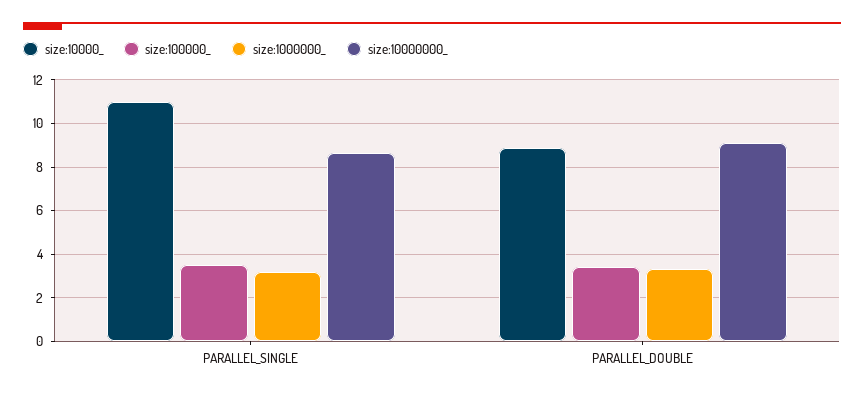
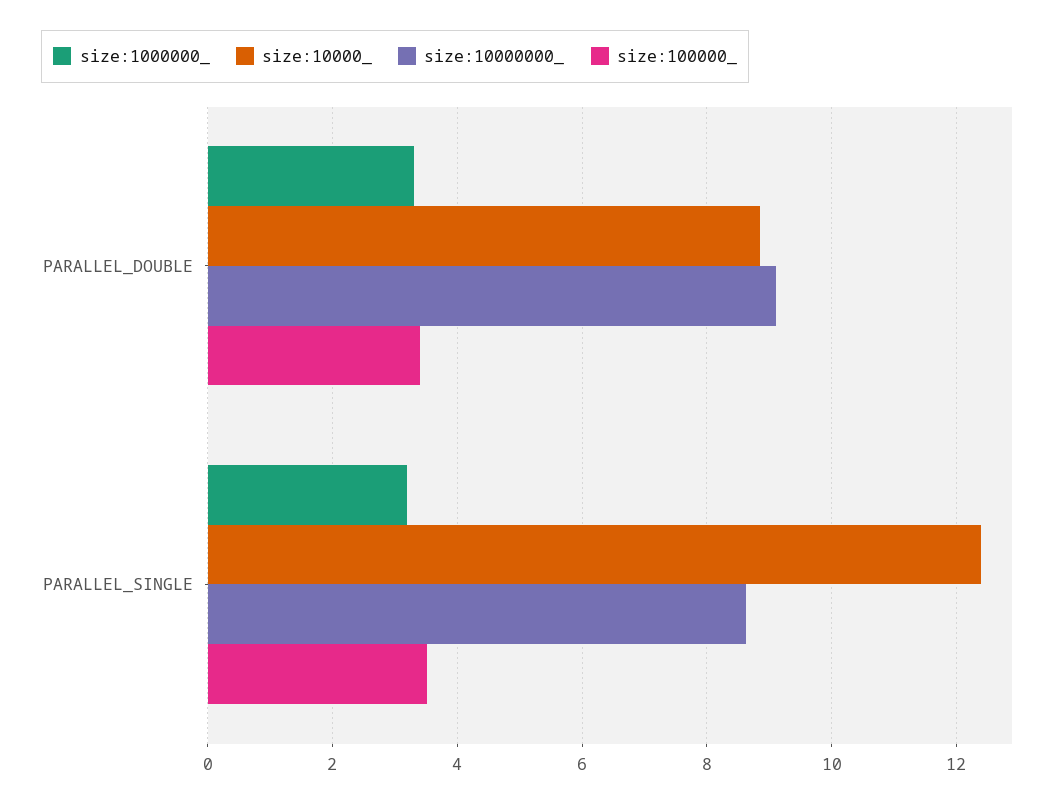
  {
    "size:10000_": {
-     "PARALLEL_SINGLE": 11,
+     "PARALLEL_SINGLE": 12.4,
      "PARALLEL_DOUBLE": 8.8
    },
    "size:100000_": {
      "PARALLEL_SINGLE": 3.6,
      "PARALLEL_DOUBLE": 3.4
    },
    "size:1000000_": {
      "PARALLEL_SINGLE": 3.2,
      "PARALLEL_DOUBLE": 3.4
    },
    "size:10000000_": {
      "PARALLEL_SINGLE": 8.6,
      "PARALLEL_DOUBLE": 9.2
    }
  }

